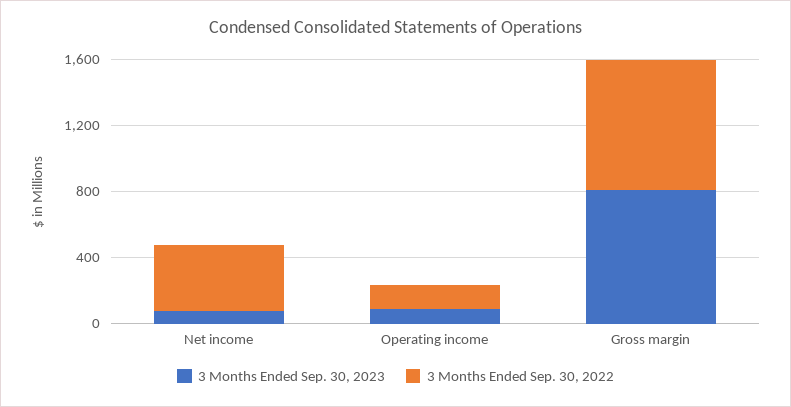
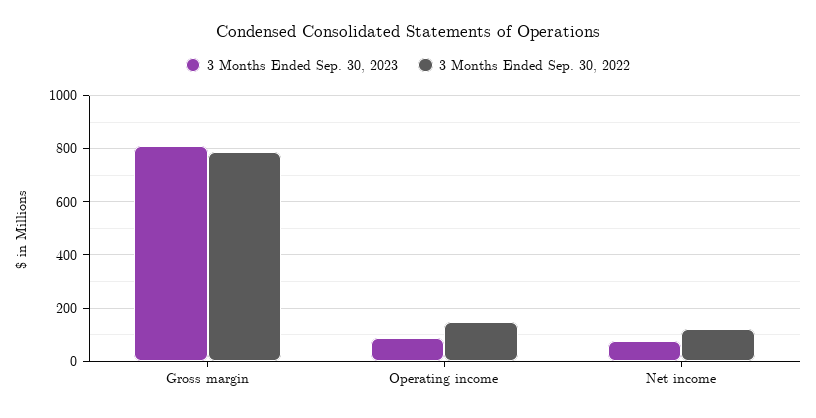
  {
    "3 Months Ended Sep. 30, 2023": {
      "Net income": 75,
      "Operating income": 100,
      "Gross margin": 800
    },
    "3 Months Ended Sep. 30, 2022": {
-     "Net income": 400,
+     "Net income": 125,
      "Operating income": 150,
      "Gross margin": 800
    }
  }

